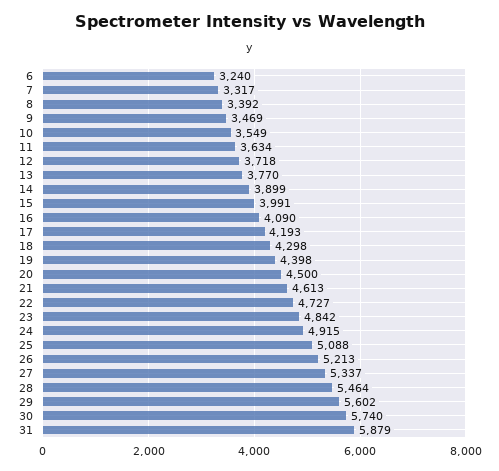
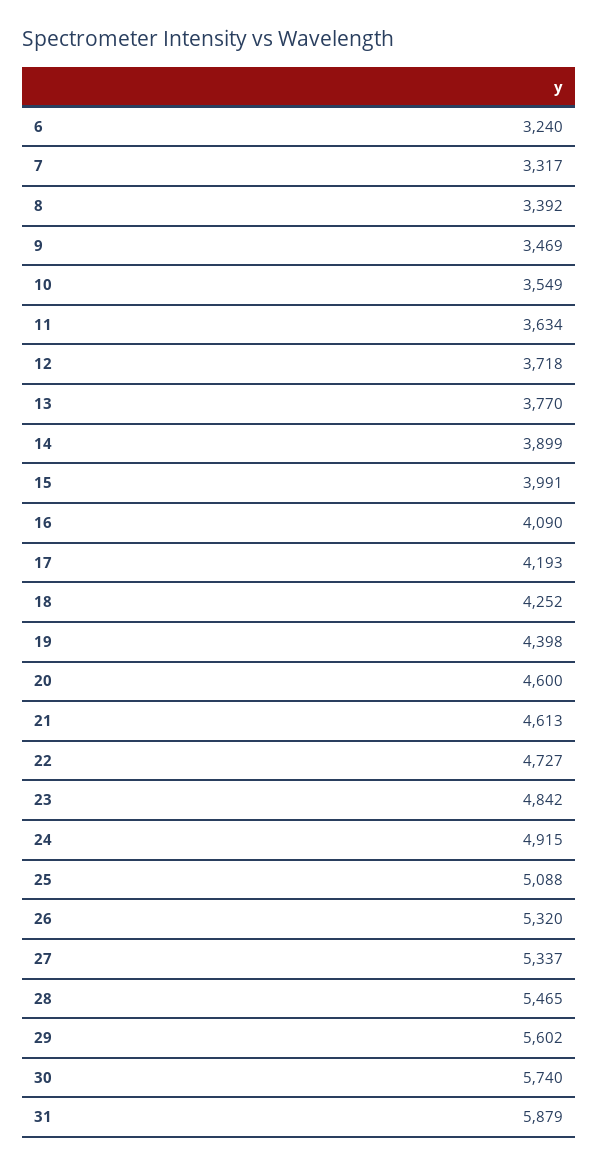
  {
    "6": 3240,
    "7": 3317,
    "8": 3392,
    "9": 3469,
    "10": 3549,
    "11": 3634,
    "12": 3718,
    "13": 3770,
    "14": 3899,
    "15": 3991,
    "16": 4090,
    "17": 4193,
-   "18": 4298,
+   "18": 4252,
    "19": 4398,
-   "20": 4500,
+   "20": 4600,
    "21": 4613,
    "22": 4727,
    "23": 4842,
    "24": 4915,
    "25": 5088,
-   "26": 5213,
+   "26": 5320,
    "27": 5337,
-   "28": 5464,
+   "28": 5465,
    "29": 5602,
    "30": 5740,
    "31": 5879
  }

